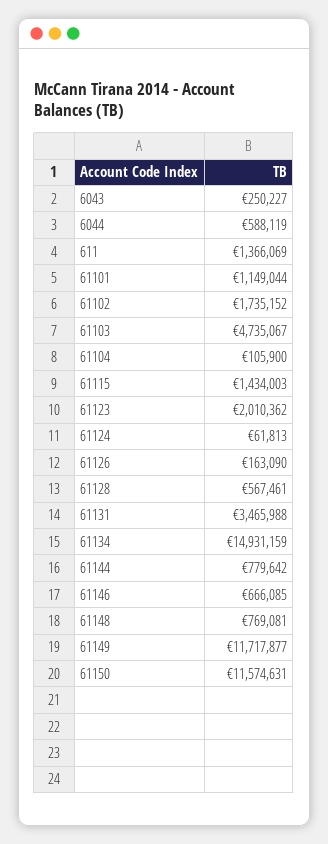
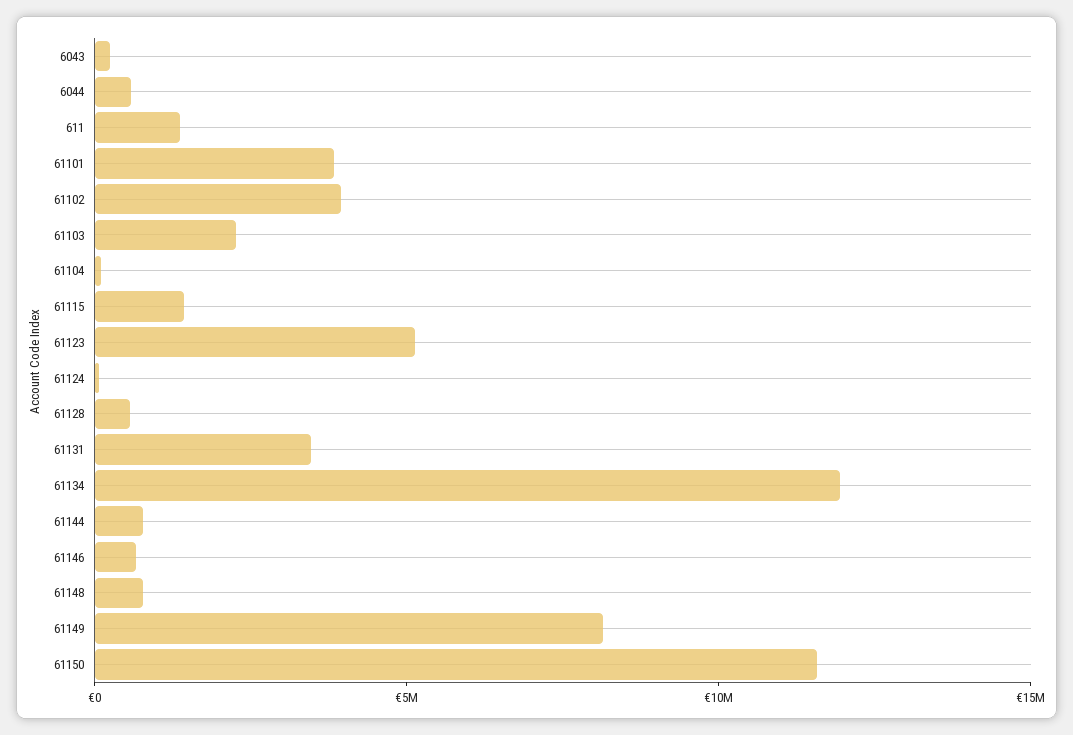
  {
    "6043": 250227,
    "6044": 588119,
    "611": 1366069,
-   "61101": 1149044,
+   "61101": 4000000,
-   "61102": 1735152,
+   "61102": 4000000,
-   "61103": 4735067,
+   "61103": 2000000,
    "61104": 105900,
    "61115": 1434003,
-   "61123": 2010362,
+   "61123": 5000000,
    "61124": 61813,
-   "61126": 163090,
    "61128": 567461,
    "61131": 3465988,
-   "61134": 14931159,
+   "61134": 12000000,
    "61144": 779642,
    "61146": 666085,
    "61148": 769081,
-   "61149": 11717877,
+   "61149": 8000000,
    "61150": 11574631
  }

